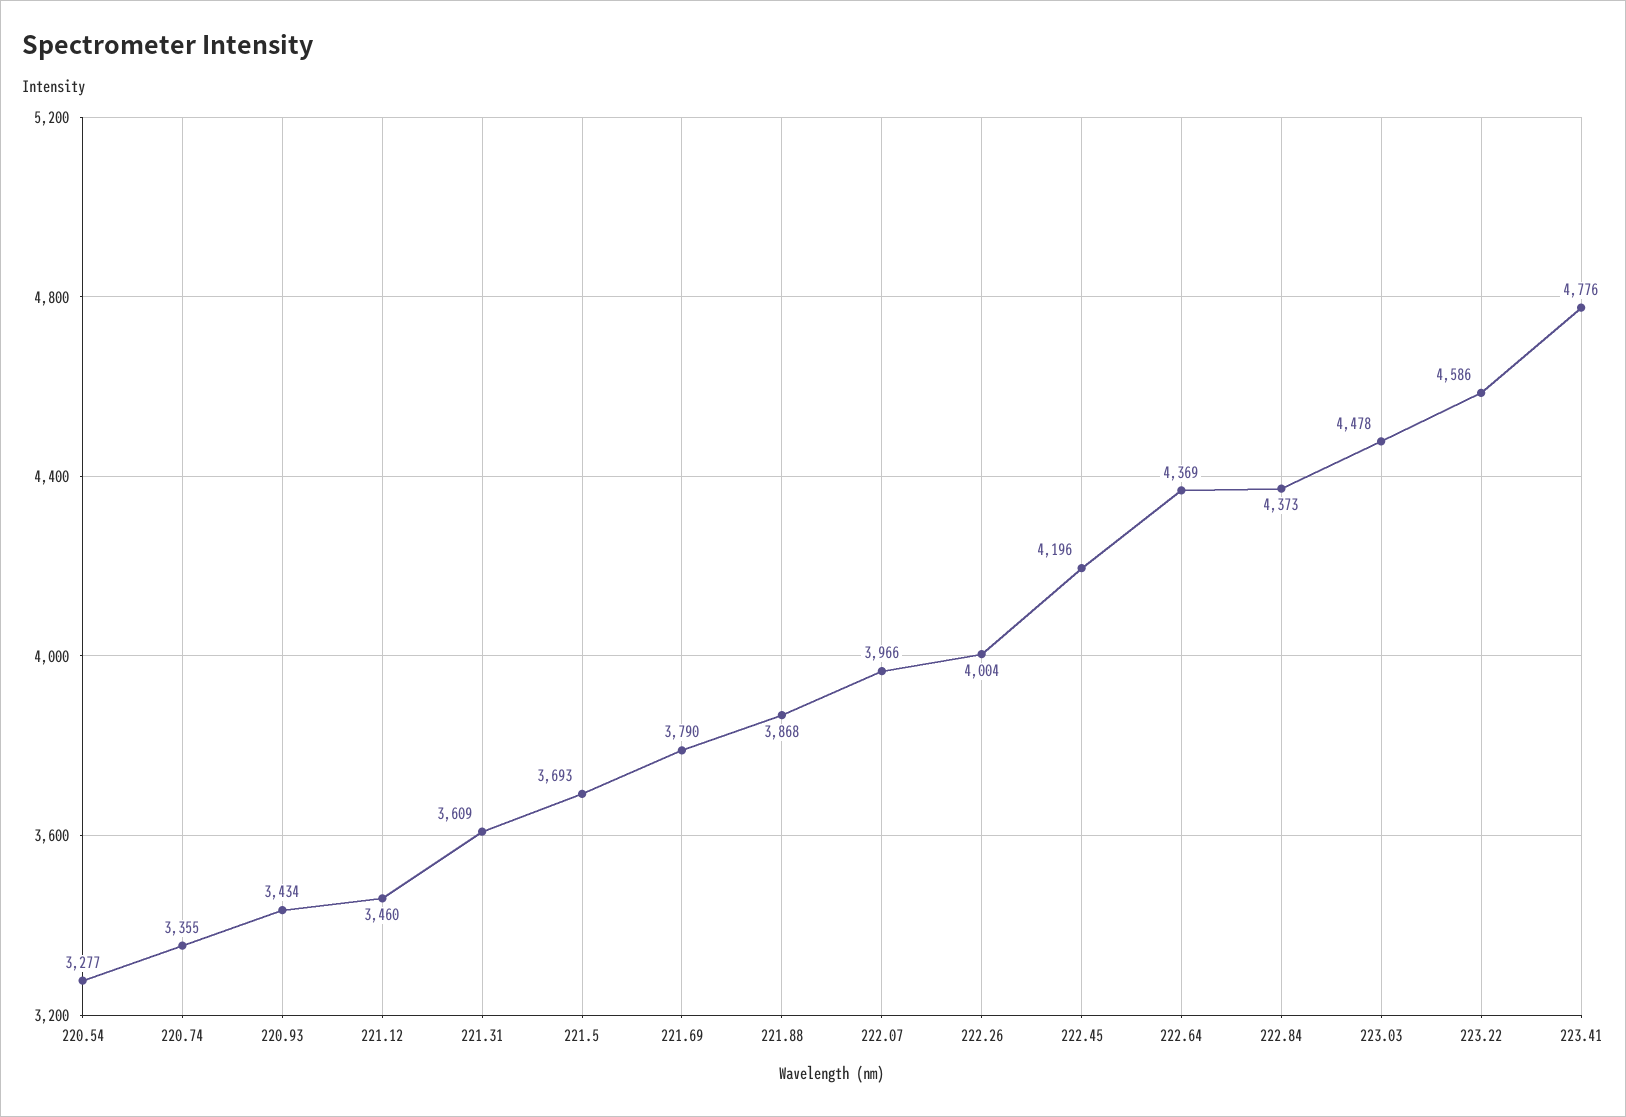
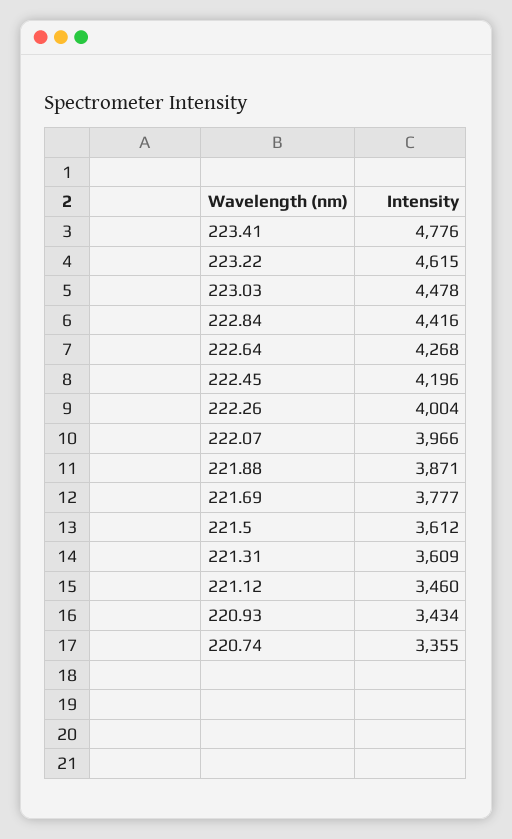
  {
-   "220.54": 3277,
    "220.74": 3355,
    "220.93": 3434,
    "221.12": 3460,
    "221.31": 3609,
-   "221.5": 3693,
+   "221.5": 3612,
-   "221.69": 3790,
+   "221.69": 3777,
-   "221.88": 3868,
+   "221.88": 3871,
    "222.07": 3966,
    "222.26": 4004,
    "222.45": 4196,
-   "222.64": 4369,
+   "222.64": 4268,
-   "222.84": 4373,
+   "222.84": 4416,
    "223.03": 4478,
-   "223.22": 4586,
+   "223.22": 4615,
    "223.41": 4776
  }

